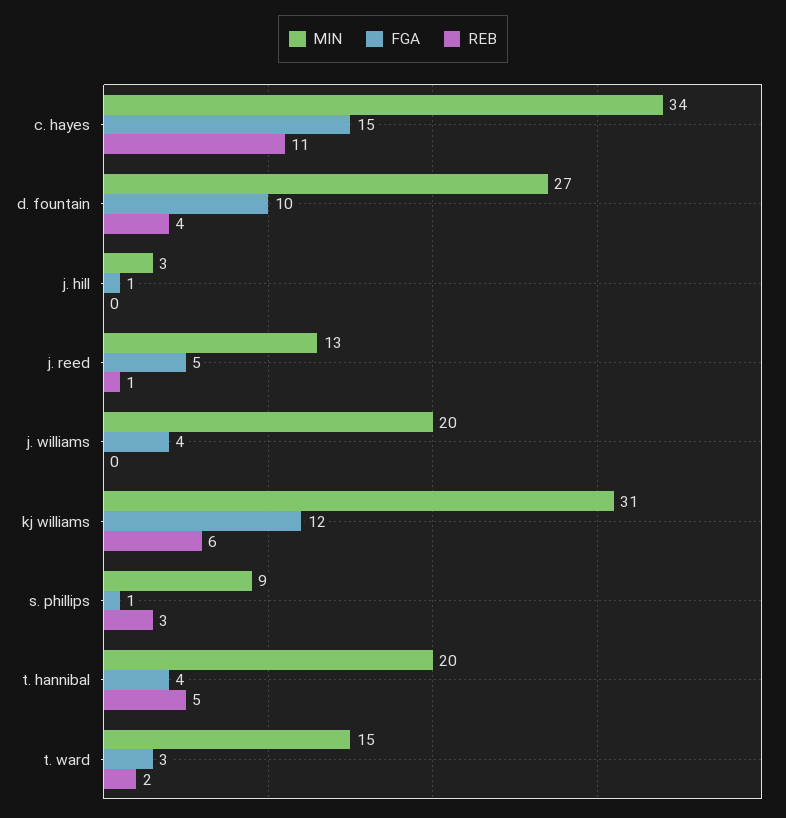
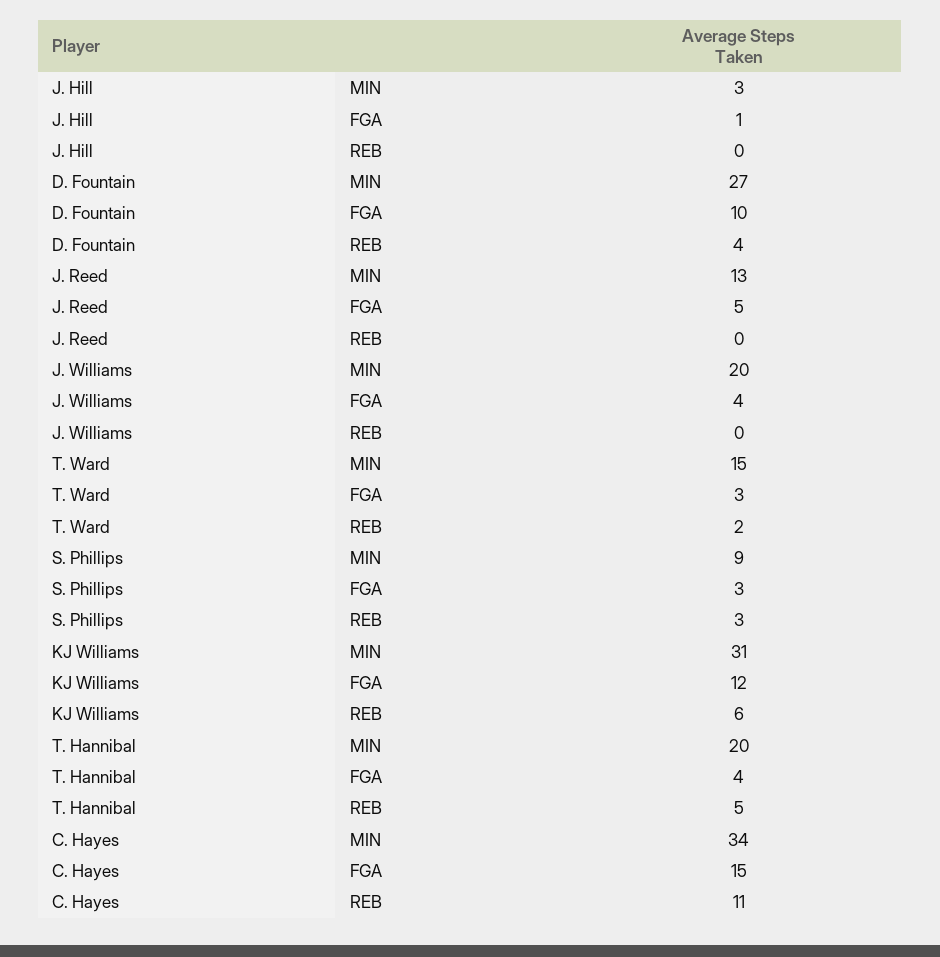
  {
    "MIN": {
      "c. hayes": 34,
      "d. fountain": 27,
      "j. hill": 3,
      "j. reed": 13,
      "j. williams": 20,
      "kj williams": 31,
      "s. phillips": 9,
      "t. hannibal": 20,
      "t. ward": 15
    },
    "FGA": {
      "c. hayes": 15,
      "d. fountain": 10,
      "j. hill": 1,
      "j. reed": 5,
      "j. williams": 4,
      "kj williams": 12,
-     "s. phillips": 1,
+     "s. phillips": 3,
      "t. hannibal": 4,
      "t. ward": 3
    },
    "REB": {
      "c. hayes": 11,
      "d. fountain": 4,
      "j. hill": 0,
-     "j. reed": 1,
+     "j. reed": 0,
      "j. williams": 0,
      "kj williams": 6,
      "s. phillips": 3,
      "t. hannibal": 5,
      "t. ward": 2
    }
  }

